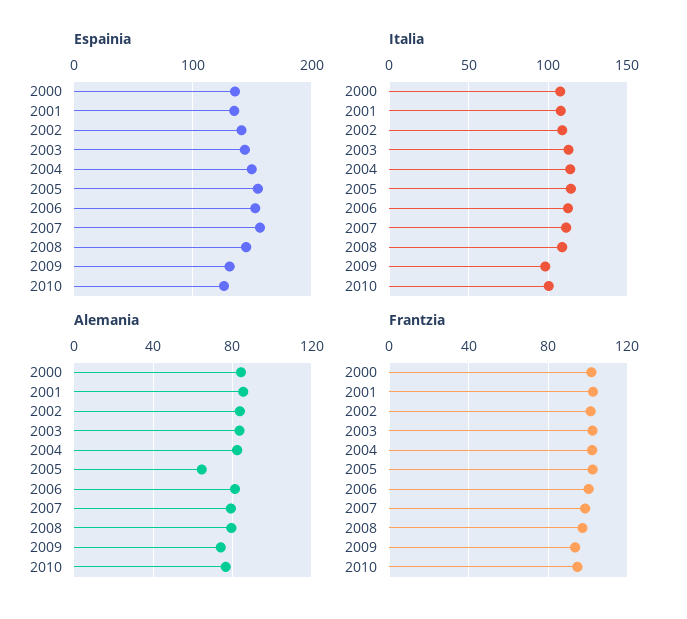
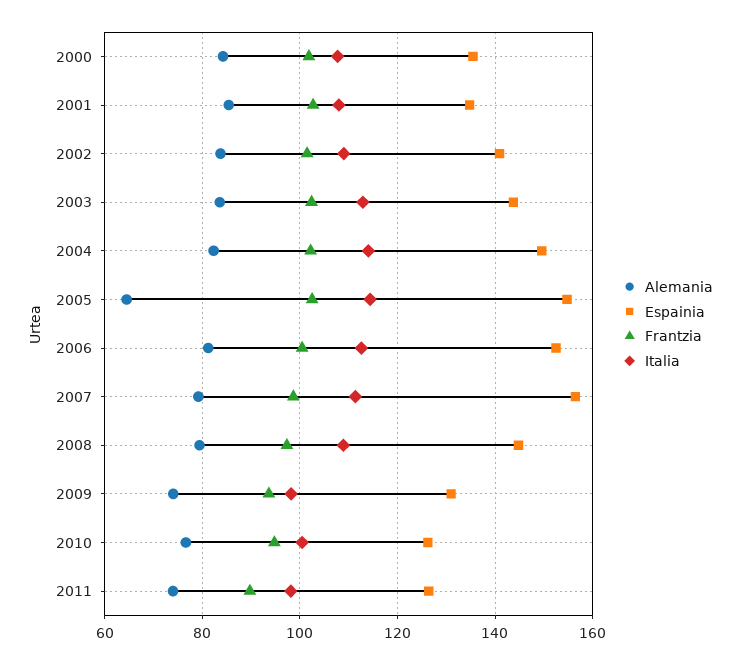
  {
    "Espainia": {
      "2000": 136,
      "2001": 134,
      "2002": 140,
      "2003": 144,
      "2004": 150,
      "2005": 154,
      "2006": 152,
      "2007": 156,
      "2008": 144,
      "2009": 130,
-     "2010": 126
+     "2010": 126,
+     "2011": 126
    },
    "Italia": {
      "2000": 108,
      "2001": 108,
      "2002": 108,
      "2003": 112,
      "2004": 114,
      "2005": 114,
      "2006": 112,
      "2007": 112,
      "2008": 108,
      "2009": 98,
-     "2010": 100
+     "2010": 100,
+     "2011": 98
    },
    "Alemania": {
      "2000": 84,
      "2001": 86,
      "2002": 84,
      "2003": 84,
      "2004": 82,
      "2005": 64,
      "2006": 82,
      "2007": 80,
      "2008": 80,
      "2009": 74,
-     "2010": 76
+     "2010": 76,
+     "2011": 74
    },
    "Frantzia": {
      "2000": 102,
      "2001": 102,
      "2002": 102,
      "2003": 102,
      "2004": 102,
      "2005": 102,
      "2006": 100,
      "2007": 98,
      "2008": 98,
      "2009": 94,
-     "2010": 94
+     "2010": 94,
+     "2011": 90
    }
  }

